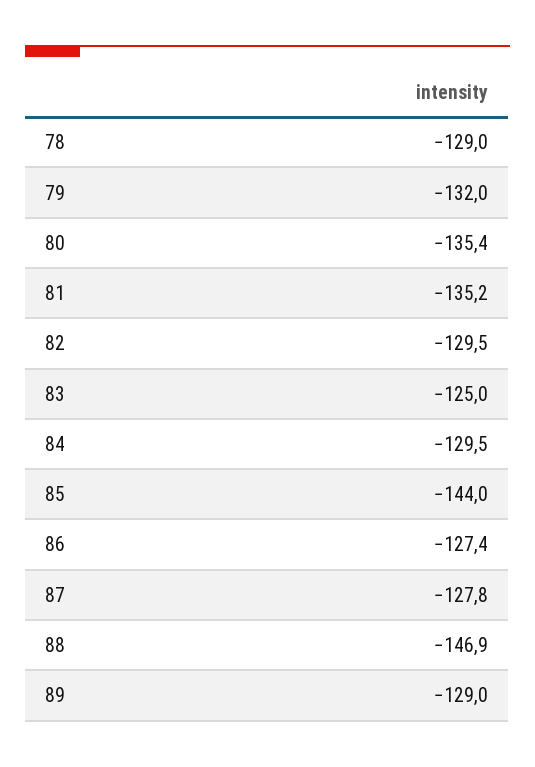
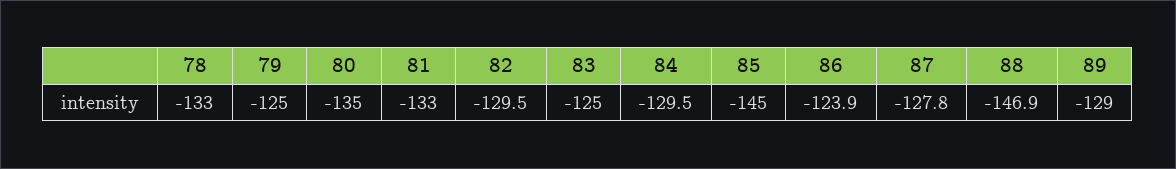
  {
-   "78": -129,
+   "78": -133,
-   "79": -132,
+   "79": -125,
-   "80": -135.4,
+   "80": -135,
-   "81": -135.2,
+   "81": -133,
    "82": -129.5,
    "83": -125,
    "84": -129.5,
-   "85": -144,
+   "85": -145,
-   "86": -127.4,
+   "86": -123.9,
    "87": -127.8,
    "88": -146.9,
    "89": -129
  }

